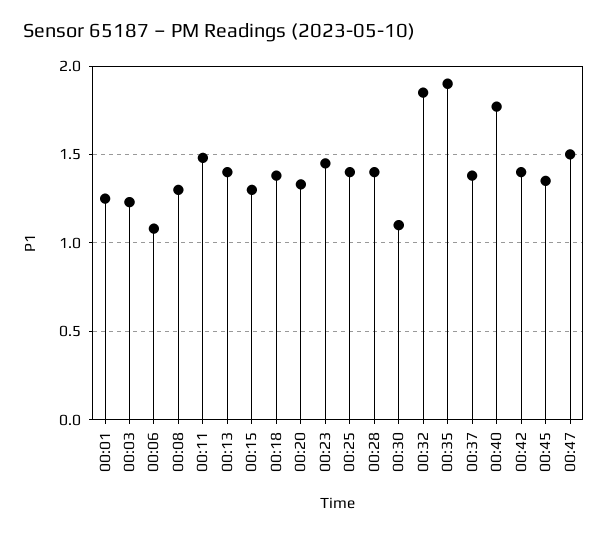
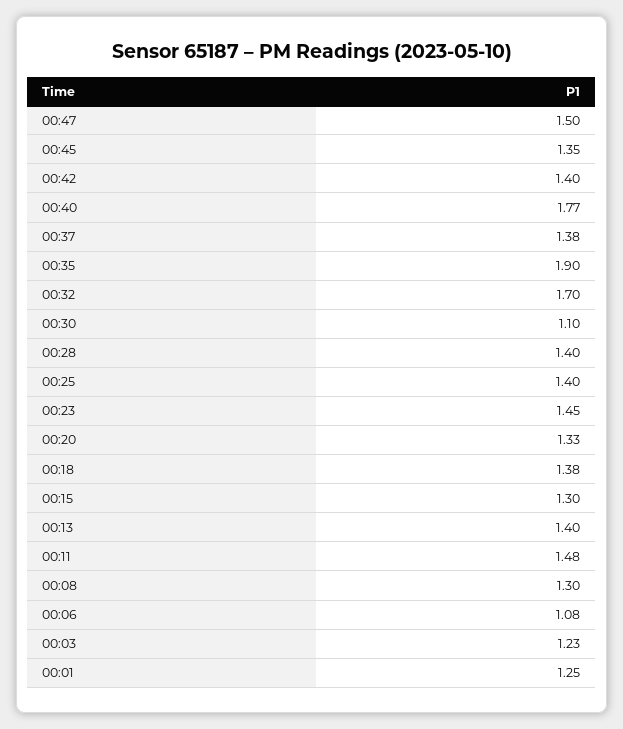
  {
    "00:01": 1.25,
    "00:03": 1.23,
    "00:06": 1.08,
    "00:08": 1.3,
    "00:11": 1.48,
    "00:13": 1.4,
    "00:15": 1.3,
    "00:18": 1.38,
    "00:20": 1.33,
    "00:23": 1.45,
    "00:25": 1.4,
    "00:28": 1.4,
    "00:30": 1.1,
-   "00:32": 1.85,
+   "00:32": 1.7,
    "00:35": 1.9,
    "00:37": 1.38,
    "00:40": 1.77,
    "00:42": 1.4,
    "00:45": 1.35,
    "00:47": 1.5
  }

